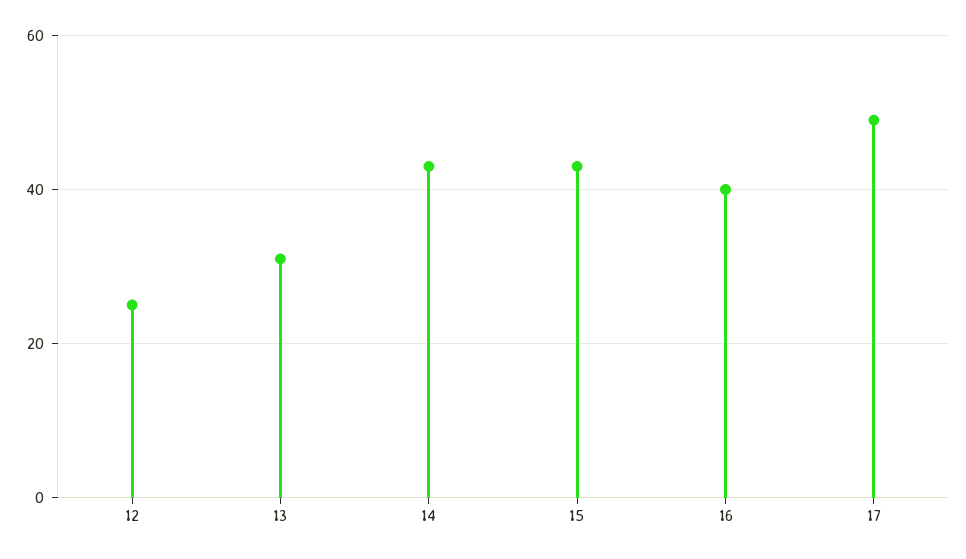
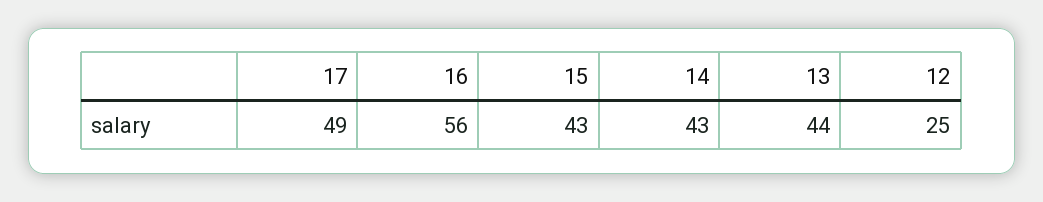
  {
    "12": 25,
-   "13": 30,
+   "13": 44,
    "14": 43,
    "15": 43,
-   "16": 40,
+   "16": 56,
    "17": 49
  }

